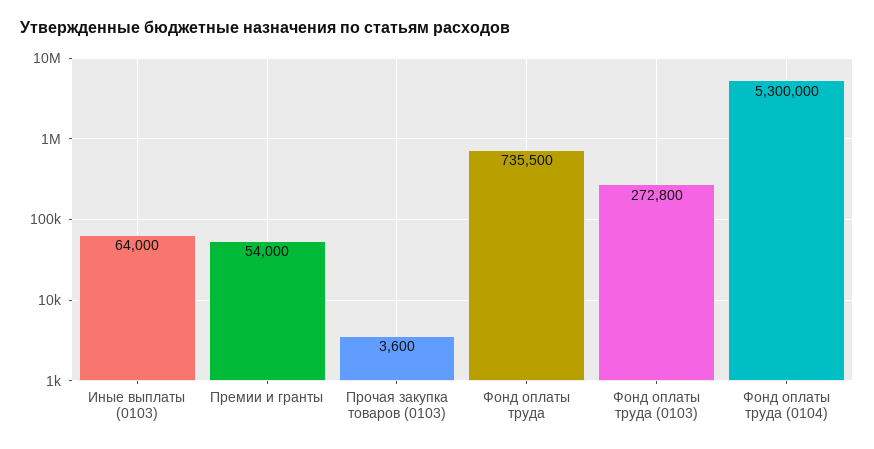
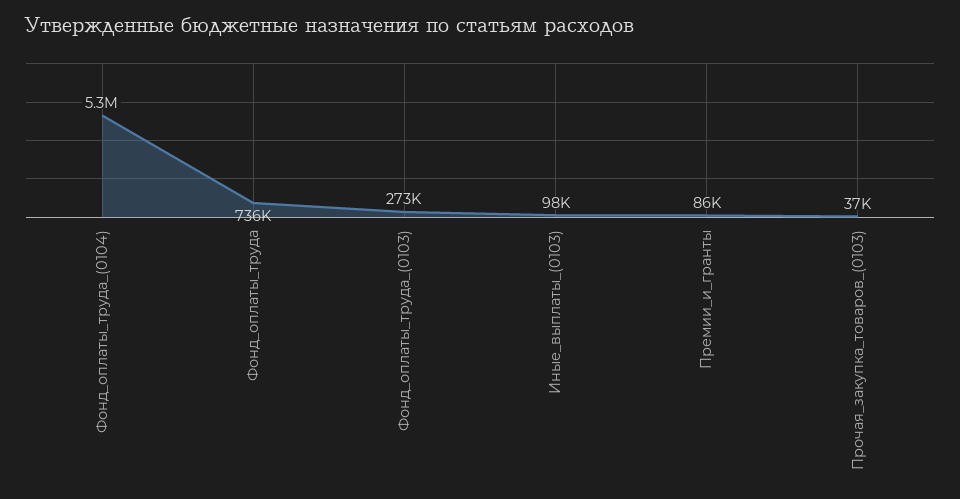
  {
-   "Иные выплаты (0103)": 64000,
+   "Иные выплаты (0103)": 98000,
-   "Премии и гранты": 54000,
+   "Премии и гранты": 86000,
-   "Прочая закупка товаров (0103)": 3600,
+   "Прочая закупка товаров (0103)": 37000,
    "Фонд оплаты труда": 735500,
    "Фонд оплаты труда (0103)": 272800,
    "Фонд оплаты труда (0104)": 5300000
  }

